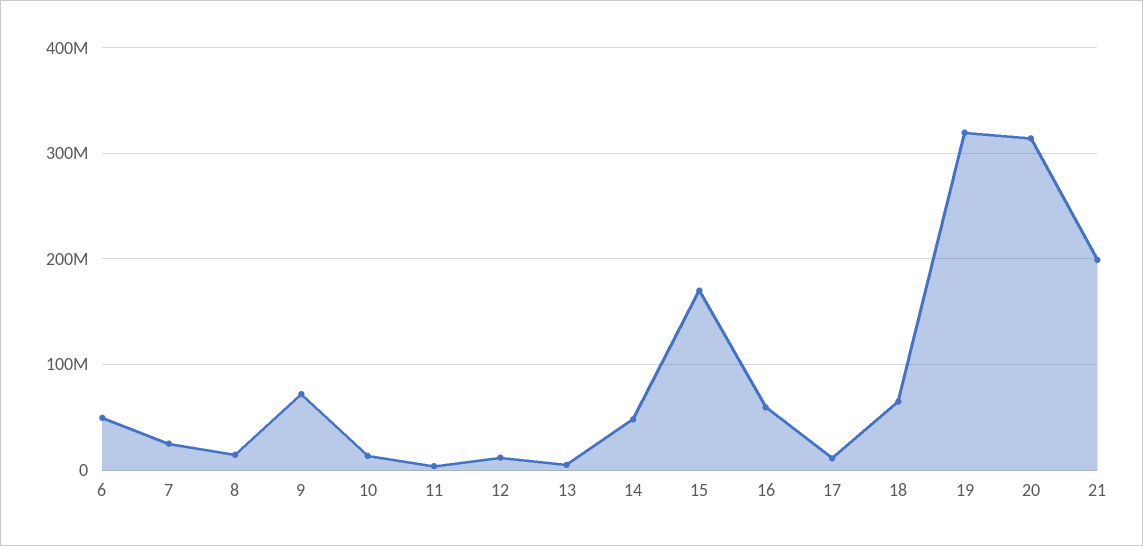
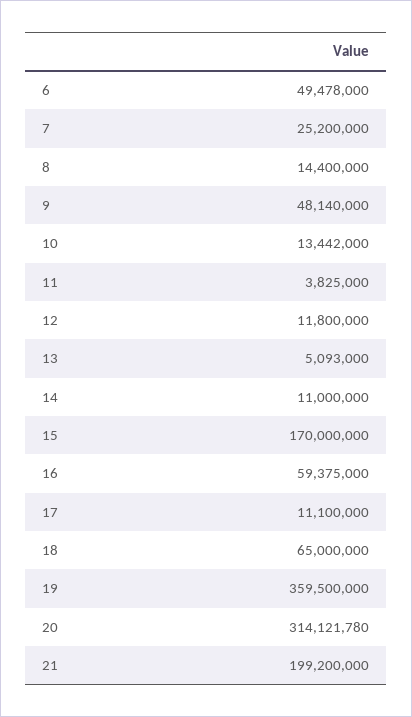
  {
    "6": 49478000,
    "7": 25200000,
    "8": 14400000,
-   "9": 70000000,
+   "9": 48140000,
    "10": 13442000,
    "11": 3825000,
    "12": 11800000,
    "13": 5093000,
-   "14": 50000000,
+   "14": 11000000,
    "15": 170000000,
    "16": 59375000,
    "17": 11100000,
    "18": 65000000,
-   "19": 320000000,
+   "19": 359500000,
    "20": 314121780,
    "21": 199200000
  }

